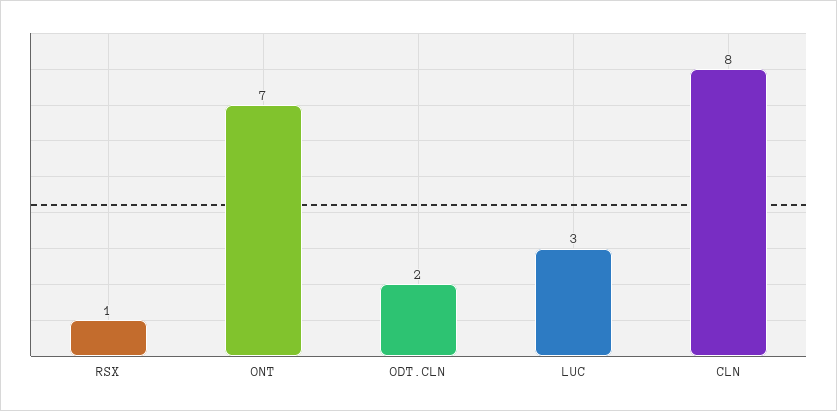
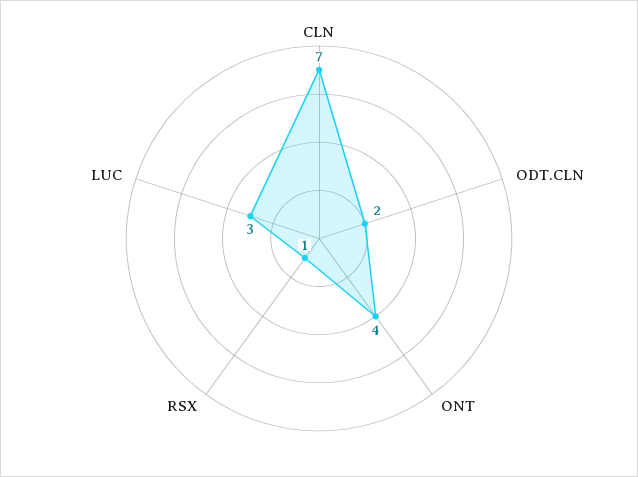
  {
    "RSX": 1,
-   "ONT": 7,
+   "ONT": 4,
    "ODT.CLN": 2,
    "LUC": 3,
-   "CLN": 8
+   "CLN": 7
  }

